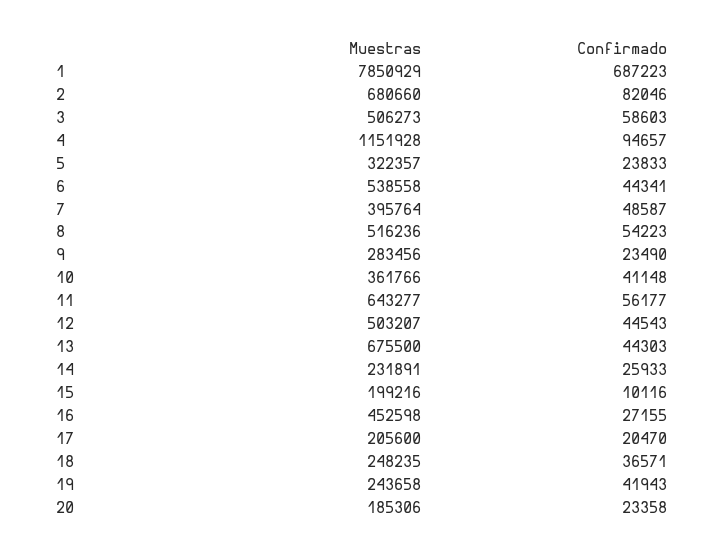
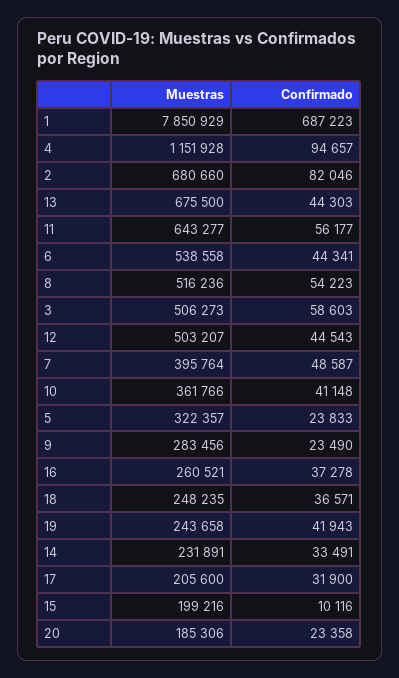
  {
    "Muestras": {
      "1": 7850929,
      "2": 680660,
      "3": 506273,
      "4": 1151928,
      "5": 322357,
      "6": 538558,
      "7": 395764,
      "8": 516236,
      "9": 283456,
      "10": 361766,
      "11": 643277,
      "12": 503207,
      "13": 675500,
      "14": 231891,
      "15": 199216,
-     "16": 452598,
+     "16": 260521,
      "17": 205600,
      "18": 248235,
      "19": 243658,
      "20": 185306
    },
    "Confirmado": {
      "1": 687223,
      "2": 82046,
      "3": 58603,
      "4": 94657,
      "5": 23833,
      "6": 44341,
      "7": 48587,
      "8": 54223,
      "9": 23490,
      "10": 41148,
      "11": 56177,
      "12": 44543,
      "13": 44303,
-     "14": 25933,
+     "14": 33491,
      "15": 10116,
-     "16": 27155,
+     "16": 37278,
-     "17": 20470,
+     "17": 31900,
      "18": 36571,
      "19": 41943,
      "20": 23358
    }
  }

